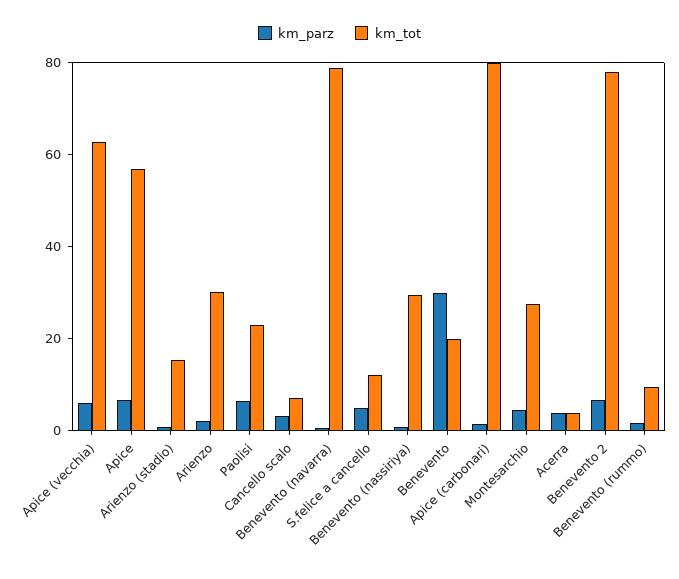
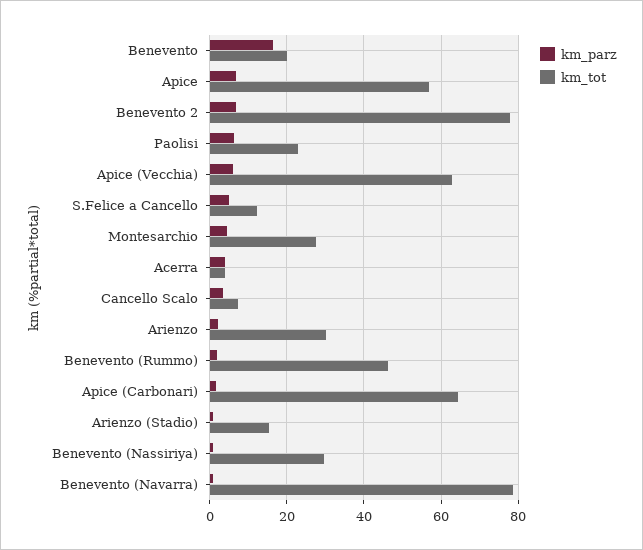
  {
    "km_parz": {
      "Apice (vecchia)": 6,
      "Apice": 6,
      "Arienzo (stadio)": 0,
      "Arienzo": 2,
      "Paolisi": 6,
      "Cancello scalo": 4,
      "Benevento (navarra)": 0,
      "S.felice a cancello": 6,
      "Benevento (nassiriya)": 0,
-     "Benevento": 30,
+     "Benevento": 16,
      "Apice (carbonari)": 2,
      "Montesarchio": 4,
      "Acerra": 4,
      "Benevento 2": 6,
      "Benevento (rummo)": 2
    },
    "km_tot": {
      "Apice (vecchia)": 62,
      "Apice": 56,
      "Arienzo (stadio)": 16,
      "Arienzo": 30,
      "Paolisi": 24,
      "Cancello scalo": 8,
      "Benevento (navarra)": 78,
      "S.felice a cancello": 12,
      "Benevento (nassiriya)": 30,
      "Benevento": 20,
-     "Apice (carbonari)": 80,
+     "Apice (carbonari)": 64,
      "Montesarchio": 28,
      "Acerra": 4,
      "Benevento 2": 78,
-     "Benevento (rummo)": 10
+     "Benevento (rummo)": 46
    }
  }

